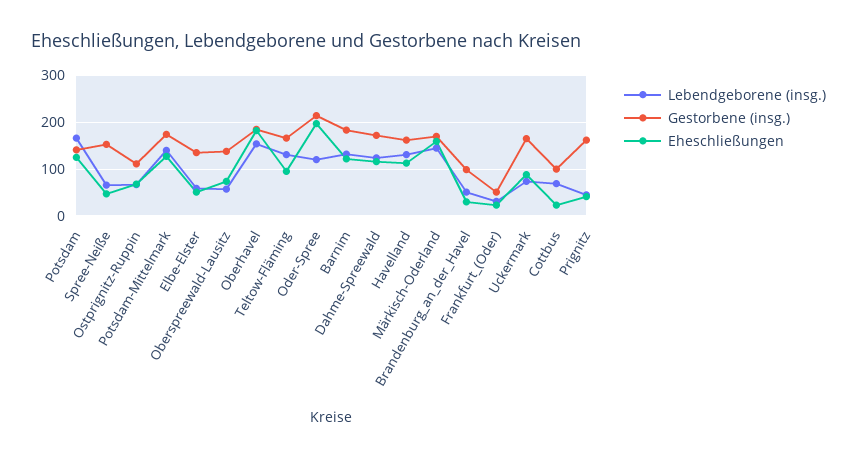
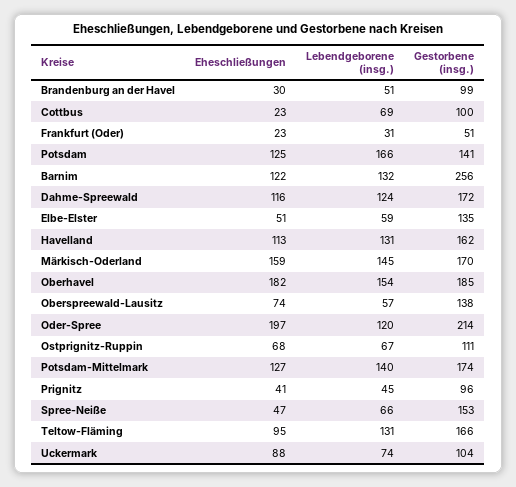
  {
    "Lebendgeborene (insg.)": {
      "Potsdam": 166,
      "Spree-Neiße": 66,
      "Ostprignitz-Ruppin": 67,
      "Potsdam-Mittelmark": 140,
      "Elbe-Elster": 59,
      "Oberspreewald-Lausitz": 57,
      "Oberhavel": 154,
      "Teltow-Fläming": 131,
      "Oder-Spree": 120,
      "Barnim": 132,
      "Dahme-Spreewald": 124,
      "Havelland": 131,
      "Märkisch-Oderland": 145,
      "Brandenburg_an_der_Havel": 51,
      "Frankfurt_(Oder)": 31,
      "Uckermark": 74,
      "Cottbus": 69,
      "Prignitz": 45
    },
    "Gestorbene (insg.)": {
      "Potsdam": 141,
      "Spree-Neiße": 153,
      "Ostprignitz-Ruppin": 111,
      "Potsdam-Mittelmark": 174,
      "Elbe-Elster": 135,
      "Oberspreewald-Lausitz": 138,
      "Oberhavel": 185,
      "Teltow-Fläming": 166,
      "Oder-Spree": 214,
-     "Barnim": 180,
+     "Barnim": 256,
      "Dahme-Spreewald": 172,
      "Havelland": 162,
      "Märkisch-Oderland": 170,
      "Brandenburg_an_der_Havel": 99,
      "Frankfurt_(Oder)": 51,
-     "Uckermark": 160,
+     "Uckermark": 104,
      "Cottbus": 100,
-     "Prignitz": 160
+     "Prignitz": 96
    },
    "Eheschließungen": {
      "Potsdam": 125,
      "Spree-Neiße": 47,
      "Ostprignitz-Ruppin": 68,
      "Potsdam-Mittelmark": 127,
      "Elbe-Elster": 51,
      "Oberspreewald-Lausitz": 74,
      "Oberhavel": 182,
      "Teltow-Fläming": 95,
      "Oder-Spree": 197,
      "Barnim": 122,
      "Dahme-Spreewald": 116,
      "Havelland": 113,
      "Märkisch-Oderland": 159,
      "Brandenburg_an_der_Havel": 30,
      "Frankfurt_(Oder)": 23,
      "Uckermark": 88,
      "Cottbus": 23,
      "Prignitz": 41
    }
  }

